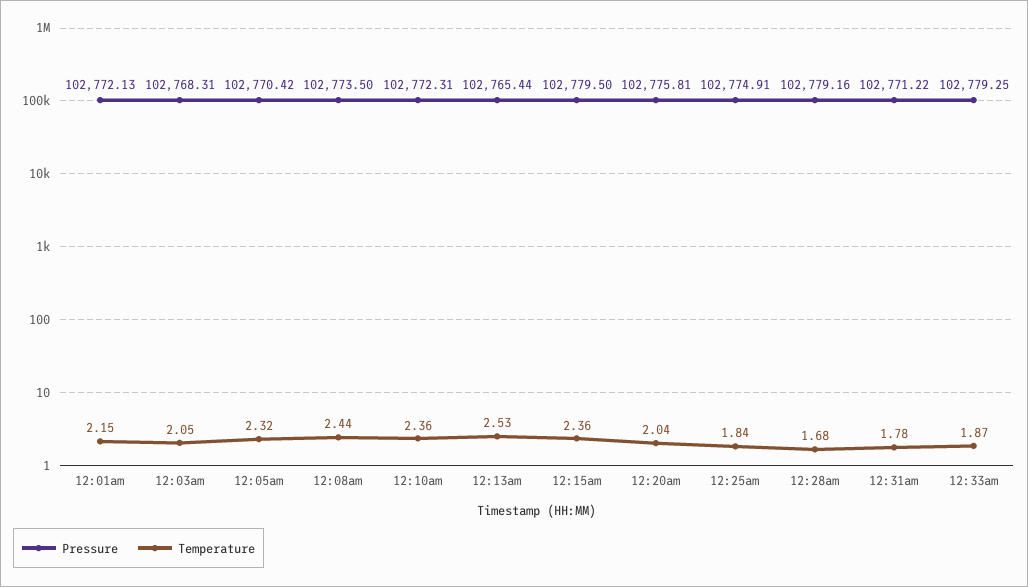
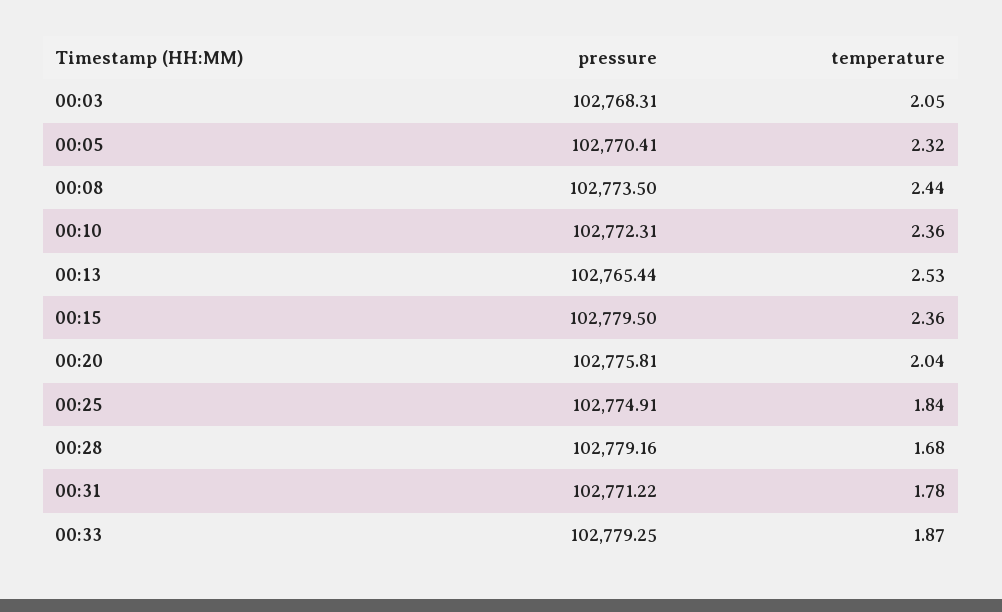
  {
    "Pressure": {
-     "12:01am": 102772.13,
      "12:03am": 102768.31,
-     "12:05am": 102770.42,
+     "12:05am": 102770.41,
      "12:08am": 102773.5,
      "12:10am": 102772.31,
      "12:13am": 102765.44,
      "12:15am": 102779.5,
      "12:20am": 102775.81,
      "12:25am": 102774.91,
      "12:28am": 102779.16,
      "12:31am": 102771.22,
      "12:33am": 102779.25
    },
    "Temperature": {
-     "12:01am": 2.15,
      "12:03am": 2.05,
      "12:05am": 2.32,
      "12:08am": 2.44,
      "12:10am": 2.36,
      "12:13am": 2.53,
      "12:15am": 2.36,
      "12:20am": 2.04,
      "12:25am": 1.84,
      "12:28am": 1.68,
      "12:31am": 1.78,
      "12:33am": 1.87
    }
  }

